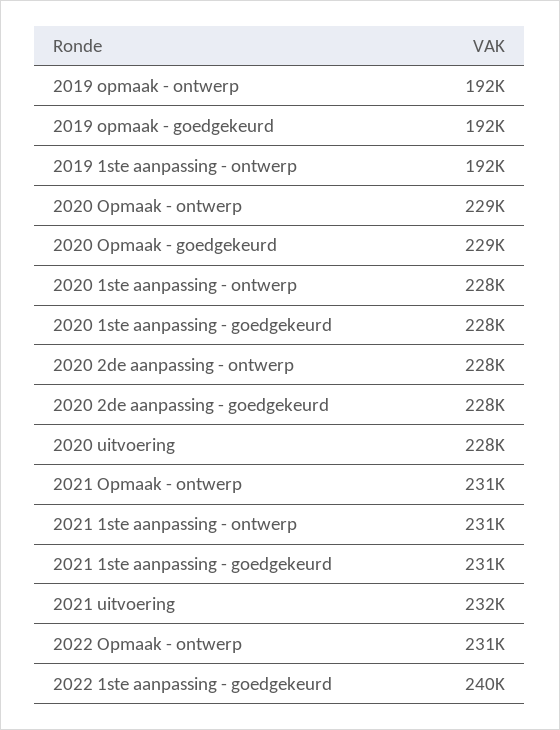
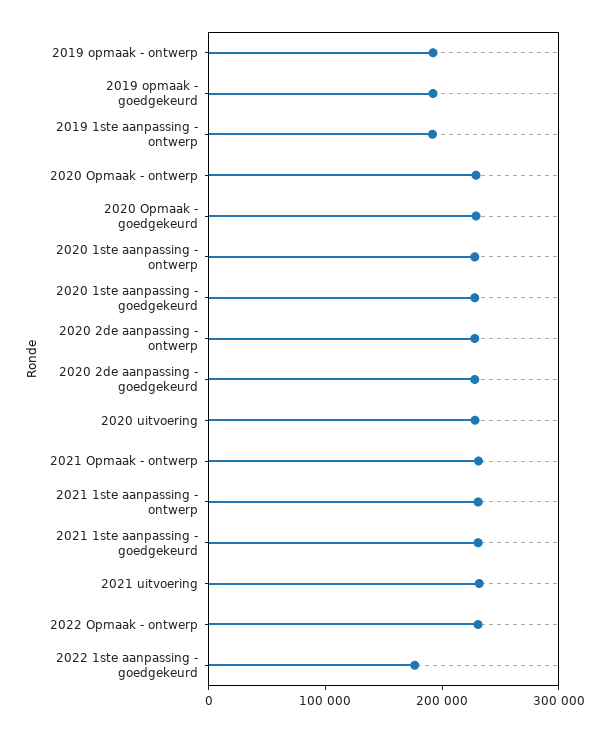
  {
    "2019 opmaak - ontwerp": 192000,
    "2019 opmaak - goedgekeurd": 192000,
    "2019 1ste aanpassing - ontwerp": 192000,
    "2020 Opmaak - ontwerp": 229000,
    "2020 Opmaak - goedgekeurd": 229000,
    "2020 1ste aanpassing - ontwerp": 228000,
    "2020 1ste aanpassing - goedgekeurd": 228000,
    "2020 2de aanpassing - ontwerp": 228000,
    "2020 2de aanpassing - goedgekeurd": 228000,
    "2020 uitvoering": 228000,
    "2021 Opmaak - ontwerp": 231000,
    "2021 1ste aanpassing - ontwerp": 231000,
    "2021 1ste aanpassing - goedgekeurd": 231000,
    "2021 uitvoering": 232000,
    "2022 Opmaak - ontwerp": 231000,
-   "2022 1ste aanpassing - goedgekeurd": 240000
+   "2022 1ste aanpassing - goedgekeurd": 180000
  }

